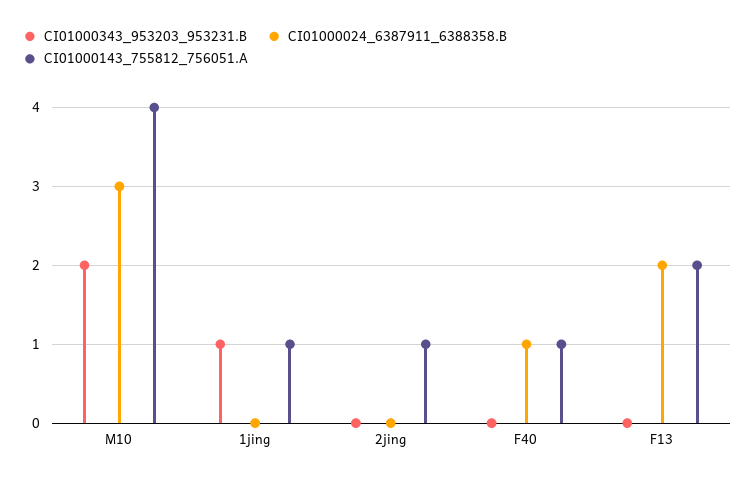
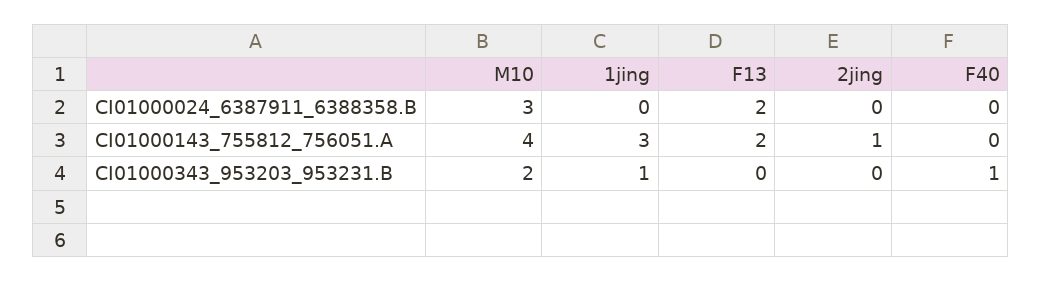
  {
    "CI01000343_953203_953231.B": {
      "M10": 2,
      "1jing": 1,
      "2jing": 0,
-     "F40": 0,
+     "F40": 1,
      "F13": 0
    },
    "CI01000024_6387911_6388358.B": {
      "M10": 3,
      "1jing": 0,
      "2jing": 0,
-     "F40": 1,
+     "F40": 0,
      "F13": 2
    },
    "CI01000143_755812_756051.A": {
      "M10": 4,
-     "1jing": 1,
+     "1jing": 3,
      "2jing": 1,
-     "F40": 1,
+     "F40": 0,
      "F13": 2
    }
  }

